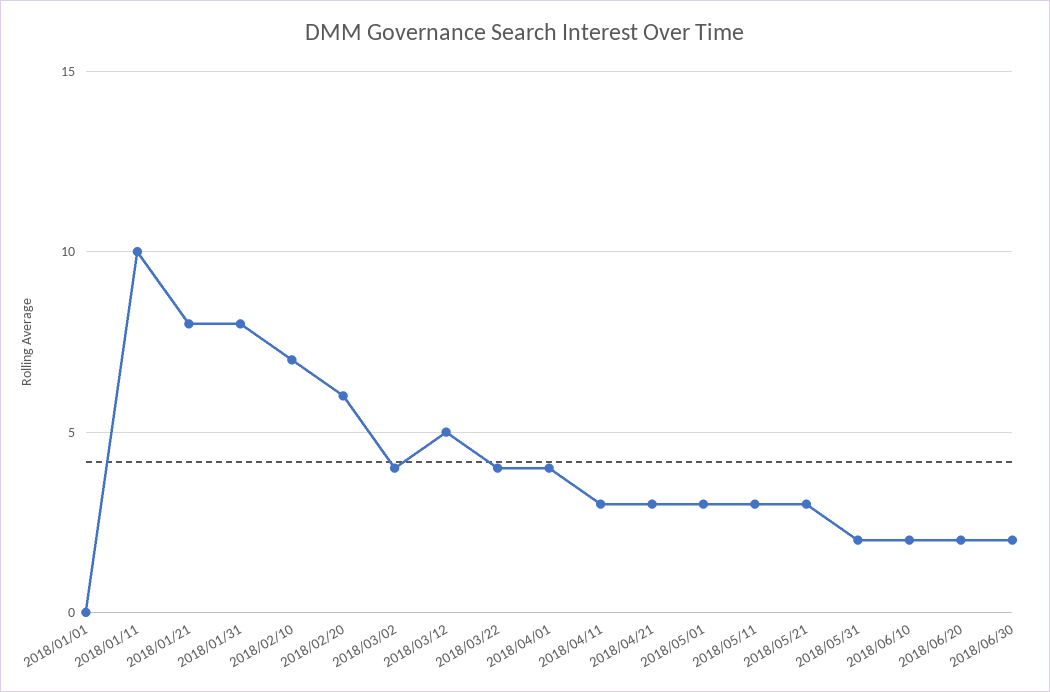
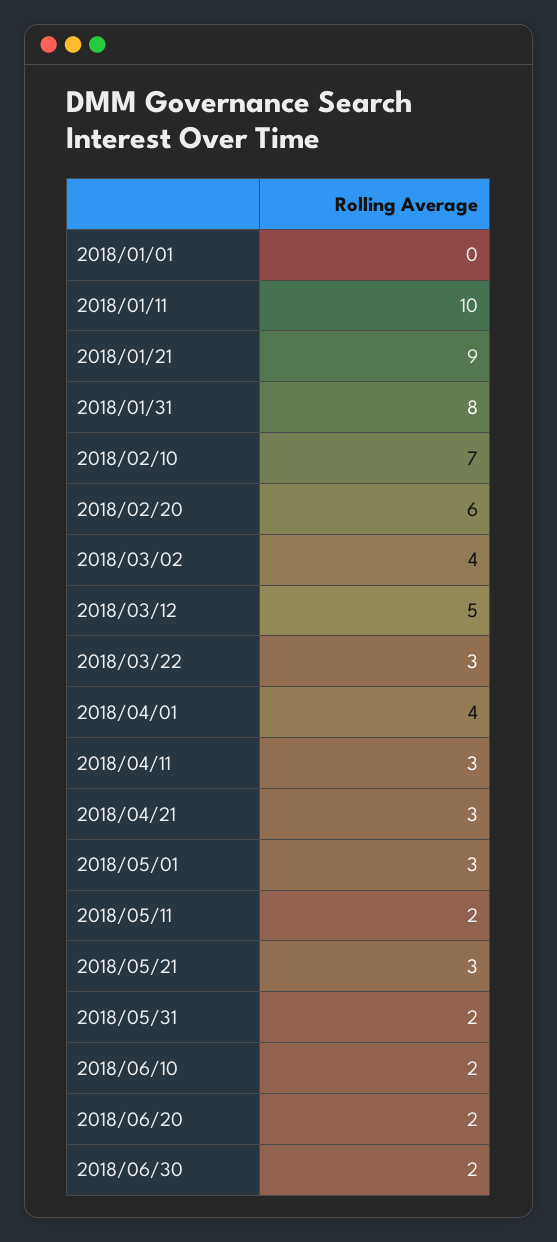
  {
    "2018/01/01": 0,
    "2018/01/11": 10,
-   "2018/01/21": 8,
+   "2018/01/21": 9,
    "2018/01/31": 8,
    "2018/02/10": 7,
    "2018/02/20": 6,
    "2018/03/02": 4,
    "2018/03/12": 5,
-   "2018/03/22": 4,
+   "2018/03/22": 3,
    "2018/04/01": 4,
    "2018/04/11": 3,
    "2018/04/21": 3,
    "2018/05/01": 3,
-   "2018/05/11": 3,
+   "2018/05/11": 2,
    "2018/05/21": 3,
    "2018/05/31": 2,
    "2018/06/10": 2,
    "2018/06/20": 2,
    "2018/06/30": 2
  }

